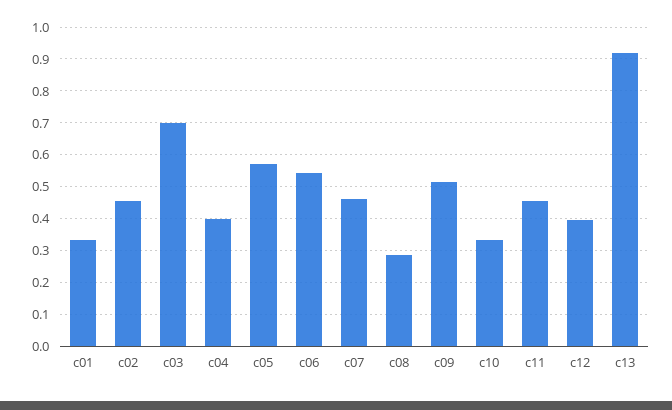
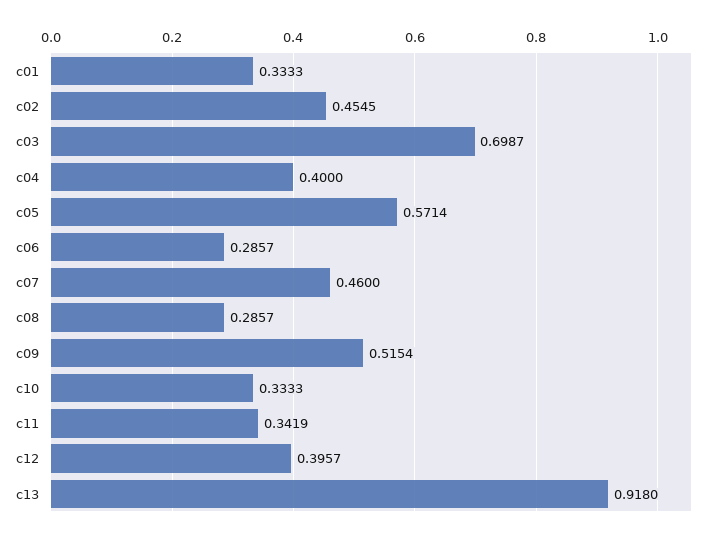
  {
    "c01": 0.3333,
    "c02": 0.4545,
    "c03": 0.6987,
    "c04": 0.4,
    "c05": 0.5714,
-   "c06": 0.54,
+   "c06": 0.2857,
    "c07": 0.46,
    "c08": 0.2857,
    "c09": 0.5154,
    "c10": 0.3333,
-   "c11": 0.46,
+   "c11": 0.3419,
    "c12": 0.3957,
    "c13": 0.918
  }

